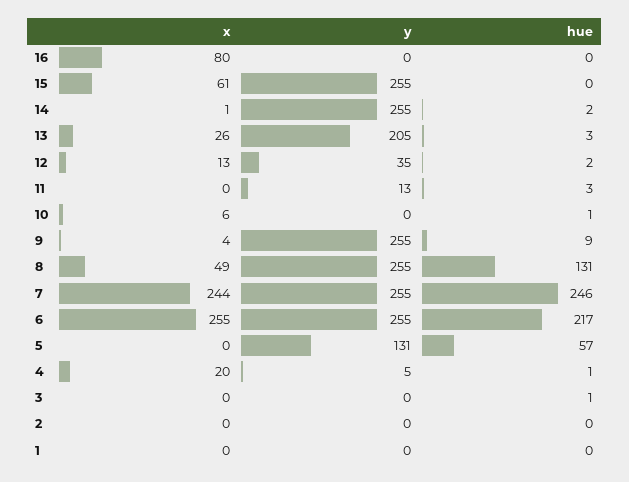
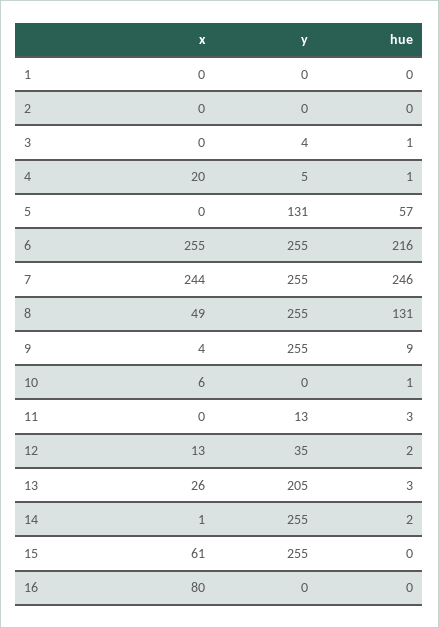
  {
    "x": {
      "16": 80,
      "15": 61,
      "14": 1,
      "13": 26,
      "12": 13,
      "11": 0,
      "10": 6,
      "9": 4,
      "8": 49,
      "7": 244,
      "6": 255,
      "5": 0,
      "4": 20,
      "3": 0,
      "2": 0,
      "1": 0
    },
    "y": {
      "16": 0,
      "15": 255,
      "14": 255,
      "13": 205,
      "12": 35,
      "11": 13,
      "10": 0,
      "9": 255,
      "8": 255,
      "7": 255,
      "6": 255,
      "5": 131,
      "4": 5,
-     "3": 0,
+     "3": 4,
      "2": 0,
      "1": 0
    },
    "hue": {
      "16": 0,
      "15": 0,
      "14": 2,
      "13": 3,
      "12": 2,
      "11": 3,
      "10": 1,
      "9": 9,
      "8": 131,
      "7": 246,
-     "6": 217,
+     "6": 216,
      "5": 57,
      "4": 1,
      "3": 1,
      "2": 0,
      "1": 0
    }
  }

